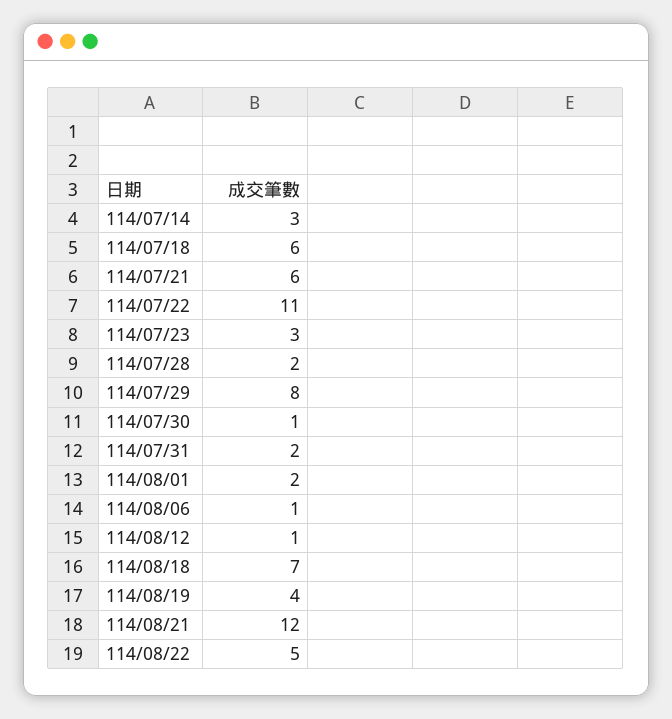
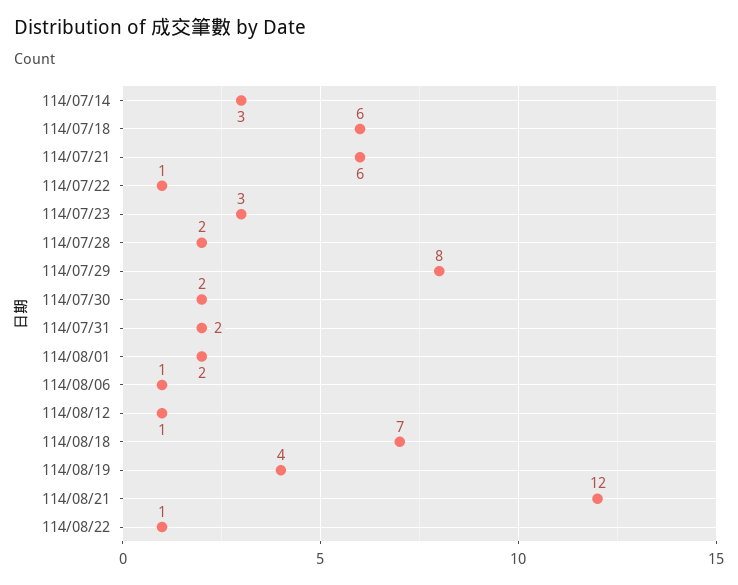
  {
    "114/07/14": 3,
    "114/07/18": 6,
    "114/07/21": 6,
-   "114/07/22": 11,
+   "114/07/22": 1,
    "114/07/23": 3,
    "114/07/28": 2,
    "114/07/29": 8,
-   "114/07/30": 1,
+   "114/07/30": 2,
    "114/07/31": 2,
    "114/08/01": 2,
    "114/08/06": 1,
    "114/08/12": 1,
    "114/08/18": 7,
    "114/08/19": 4,
    "114/08/21": 12,
-   "114/08/22": 5
+   "114/08/22": 1
  }

